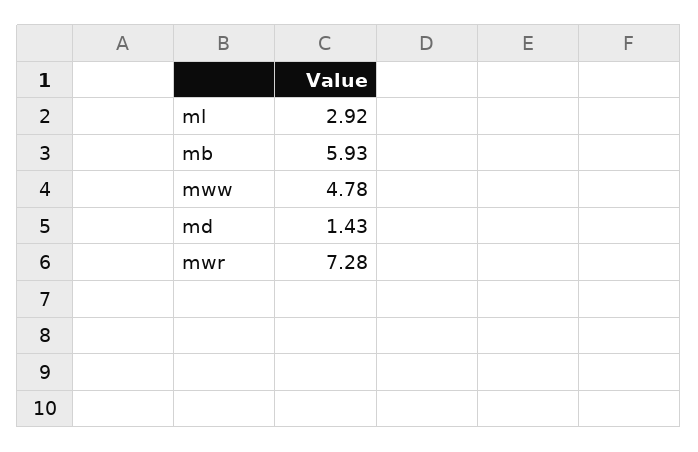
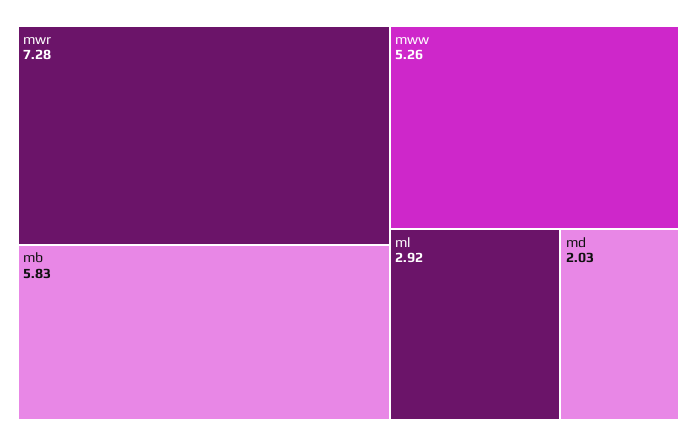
  {
    "ml": 2.92,
-   "mb": 5.93,
+   "mb": 5.83,
-   "mww": 4.78,
+   "mww": 5.26,
-   "md": 1.43,
+   "md": 2.03,
    "mwr": 7.28
  }

